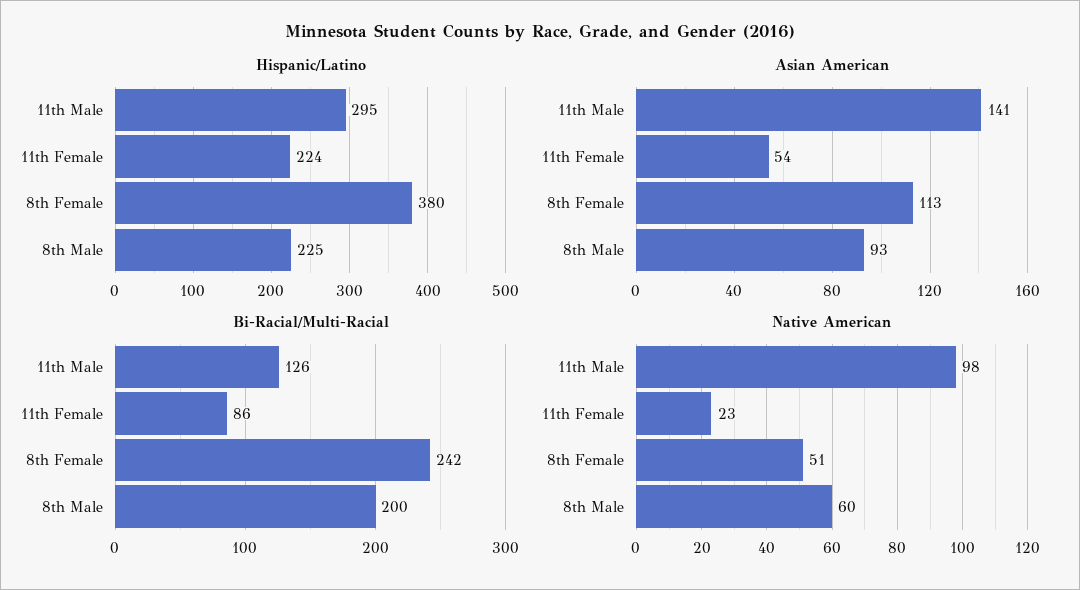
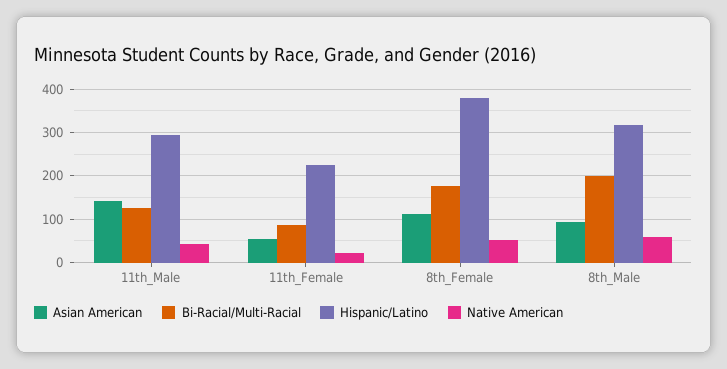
  {
    "Hispanic/Latino": {
      "11th Male": 295,
      "11th Female": 224,
      "8th Female": 380,
-     "8th Male": 225
+     "8th Male": 320
    },
    "Asian American": {
      "11th Male": 141,
      "11th Female": 54,
      "8th Female": 113,
      "8th Male": 93
    },
    "Bi-Racial/Multi-Racial": {
      "11th Male": 126,
      "11th Female": 86,
-     "8th Female": 242,
+     "8th Female": 180,
      "8th Male": 200
    },
    "Native American": {
-     "11th Male": 98,
+     "11th Male": 40,
      "11th Female": 23,
      "8th Female": 51,
      "8th Male": 60
    }
  }

